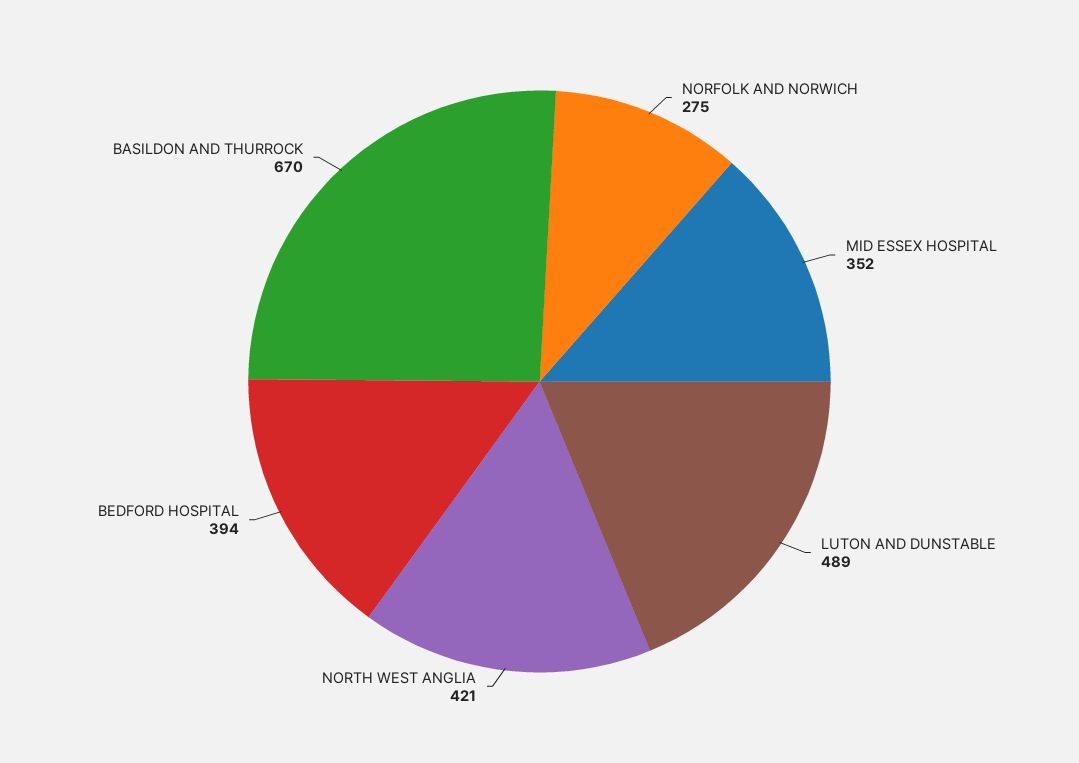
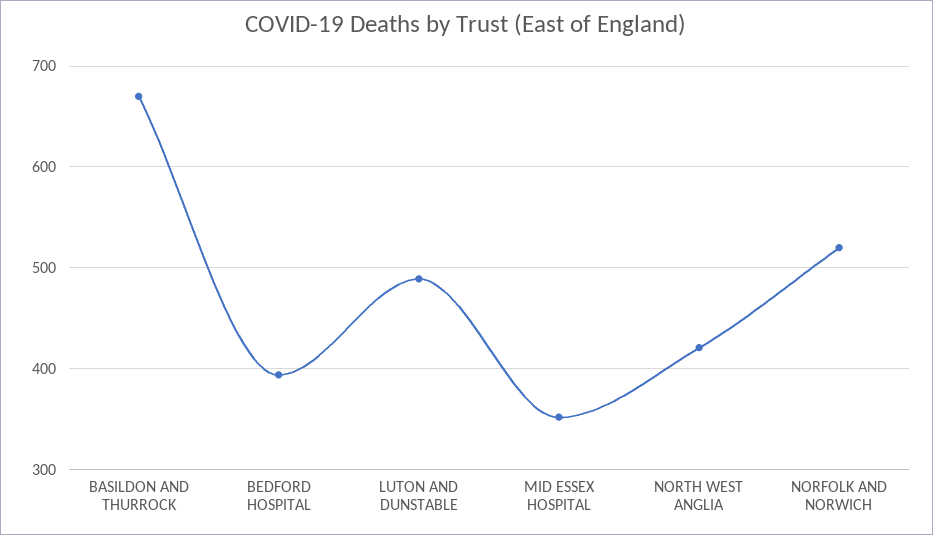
  {
-   "NORFOLK AND NORWICH": 275,
+   "NORFOLK AND NORWICH": 520,
    "MID ESSEX HOSPITAL": 352,
    "LUTON AND DUNSTABLE": 489,
    "NORTH WEST ANGLIA": 421,
    "BEDFORD HOSPITAL": 394,
    "BASILDON AND THURROCK": 670
  }

